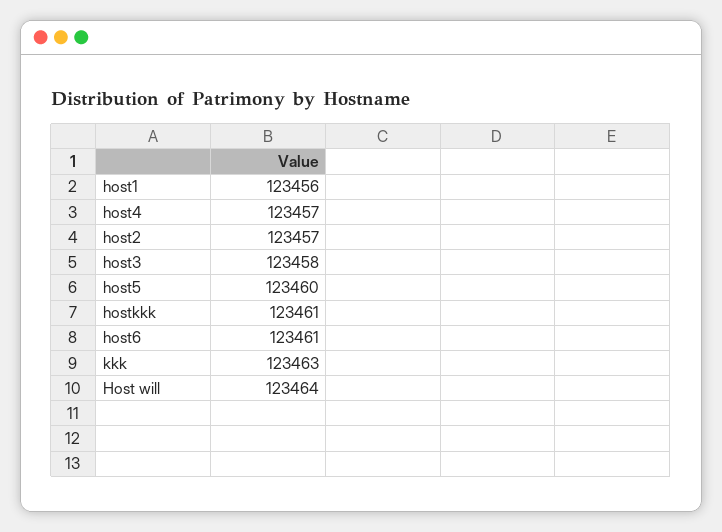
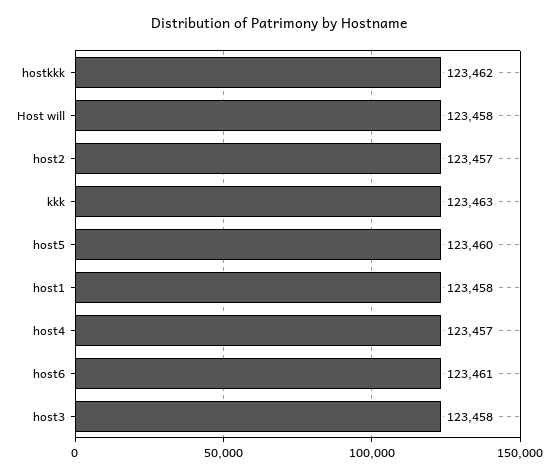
  {
-   "host1": 123456,
+   "host1": 123458,
    "host4": 123457,
    "host2": 123457,
    "host3": 123458,
    "host5": 123460,
-   "hostkkk": 123461,
+   "hostkkk": 123462,
    "host6": 123461,
    "kkk": 123463,
-   "Host will": 123464
+   "Host will": 123458
  }

